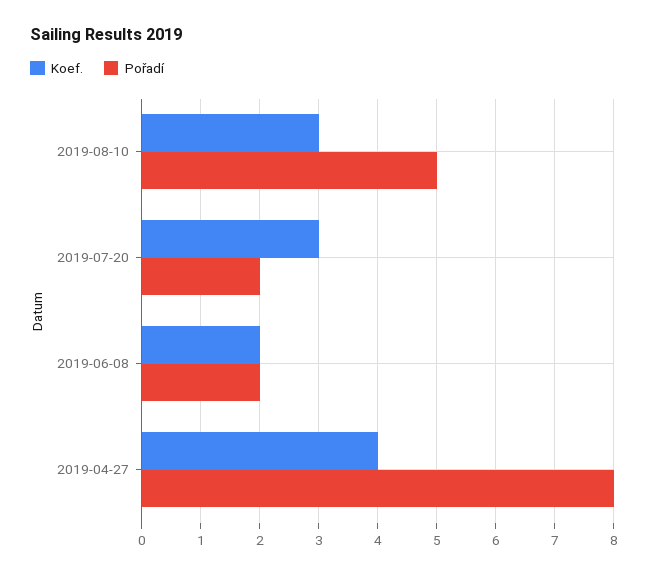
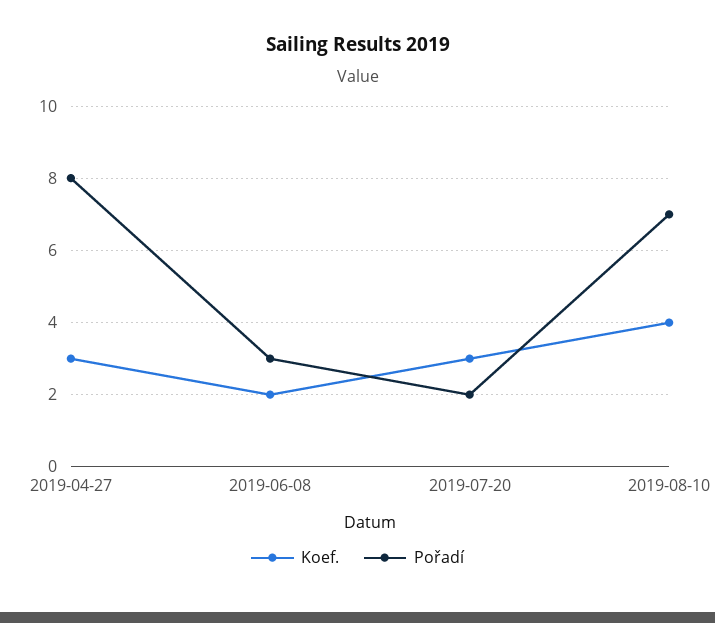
  {
    "Koef.": {
-     "2019-08-10": 3,
+     "2019-08-10": 4,
      "2019-07-20": 3,
      "2019-06-08": 2,
-     "2019-04-27": 4
+     "2019-04-27": 3
    },
    "Pořadí": {
-     "2019-08-10": 5,
+     "2019-08-10": 7,
      "2019-07-20": 2,
-     "2019-06-08": 2,
+     "2019-06-08": 3,
      "2019-04-27": 8
    }
  }

